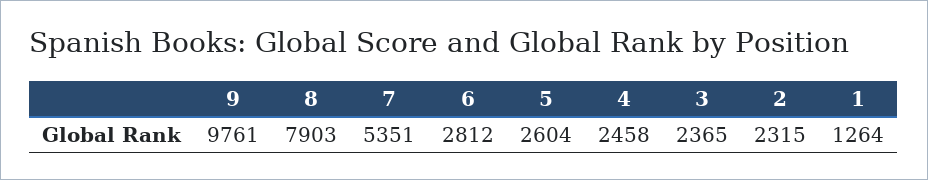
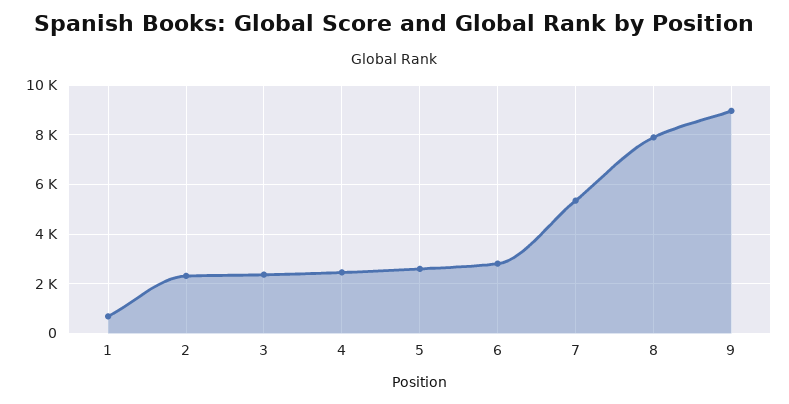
  {
-   "9": 9761,
+   "9": 9000,
    "8": 7903,
    "7": 5351,
    "6": 2812,
    "5": 2604,
    "4": 2458,
    "3": 2365,
    "2": 2315,
-   "1": 1264
+   "1": 750
  }

